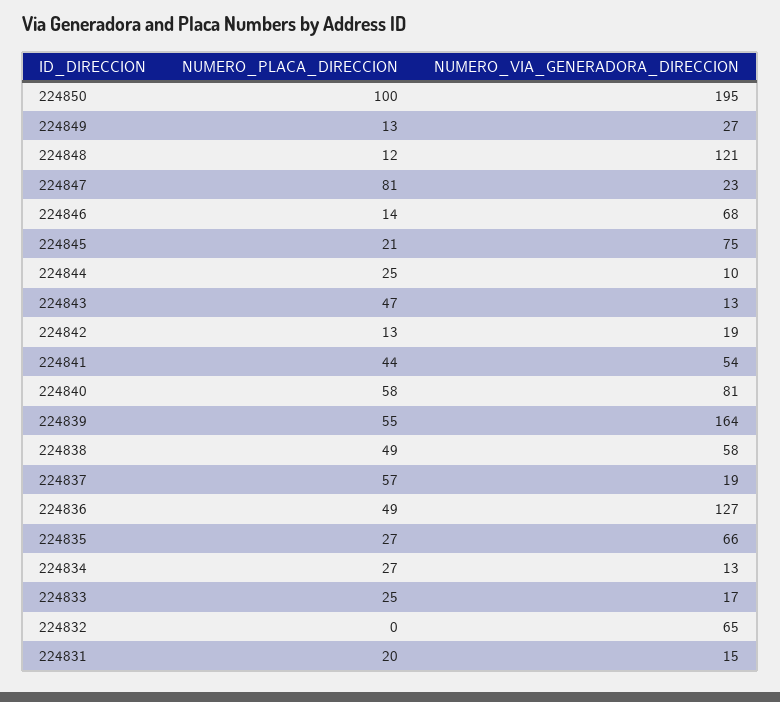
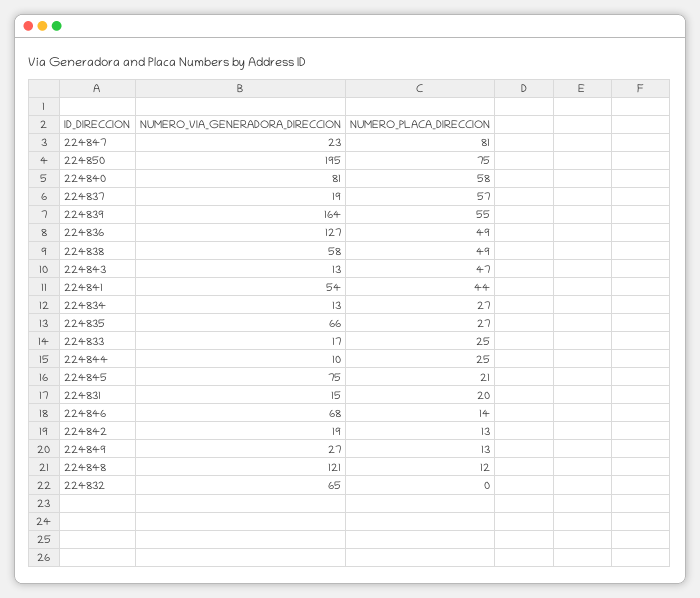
  {
    "NUMERO_PLACA_DIRECCION": {
-     "224850": 100,
+     "224850": 75,
      "224849": 13,
      "224848": 12,
      "224847": 81,
      "224846": 14,
      "224845": 21,
      "224844": 25,
      "224843": 47,
      "224842": 13,
      "224841": 44,
      "224840": 58,
      "224839": 55,
      "224838": 49,
      "224837": 57,
      "224836": 49,
      "224835": 27,
      "224834": 27,
      "224833": 25,
      "224832": 0,
      "224831": 20
    },
    "NUMERO_VIA_GENERADORA_DIRECCION": {
      "224850": 195,
      "224849": 27,
      "224848": 121,
      "224847": 23,
      "224846": 68,
      "224845": 75,
      "224844": 10,
      "224843": 13,
      "224842": 19,
      "224841": 54,
      "224840": 81,
      "224839": 164,
      "224838": 58,
      "224837": 19,
      "224836": 127,
      "224835": 66,
      "224834": 13,
      "224833": 17,
      "224832": 65,
      "224831": 15
    }
  }

